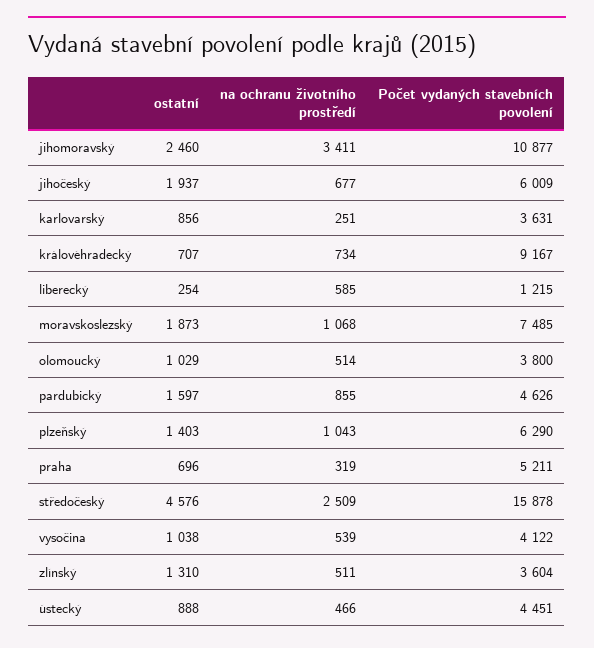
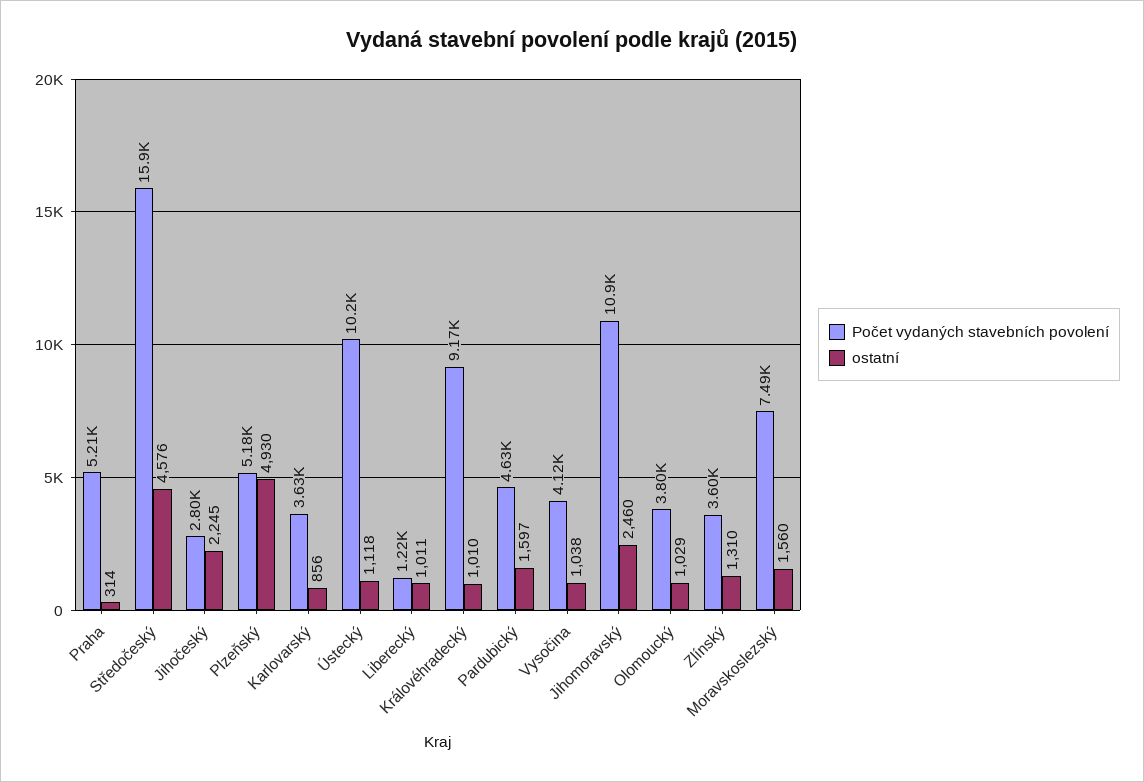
  {
    "ostatní": {
      "jihomoravský": 2460,
-     "jihočeský": 1937,
+     "jihočeský": 2245,
      "karlovarský": 856,
-     "královéhradecký": 707,
+     "královéhradecký": 1010,
-     "liberecký": 254,
+     "liberecký": 1011,
-     "moravskoslezský": 1873,
+     "moravskoslezský": 1560,
      "olomoucký": 1029,
      "pardubický": 1597,
-     "plzeňský": 1403,
+     "plzeňský": 4930,
-     "praha": 696,
+     "praha": 314,
      "středočeský": 4576,
      "vysočina": 1038,
      "zlínský": 1310,
-     "ústecký": 888
+     "ústecký": 1118
    },
-   "na ochranu životního prostředí": {
-     "jihomoravský": 3411,
-     "jihočeský": 677,
-     "karlovarský": 251,
-     "královéhradecký": 734,
-     "liberecký": 585,
-     "moravskoslezský": 1068,
-     "olomoucký": 514,
-     "pardubický": 855,
-     "plzeňský": 1043,
-     "praha": 319,
-     "středočeský": 2509,
-     "vysočina": 539,
-     "zlínský": 511,
-     "ústecký": 466
-   },
    "Počet vydaných stavebních povolení": {
      "jihomoravský": 10877,
-     "jihočeský": 6009,
+     "jihočeský": 2800,
      "karlovarský": 3631,
      "královéhradecký": 9167,
      "liberecký": 1215,
      "moravskoslezský": 7485,
      "olomoucký": 3800,
      "pardubický": 4626,
-     "plzeňský": 6290,
+     "plzeňský": 5180,
      "praha": 5211,
      "středočeský": 15878,
      "vysočina": 4122,
      "zlínský": 3604,
-     "ústecký": 4451
+     "ústecký": 10200
    }
  }

